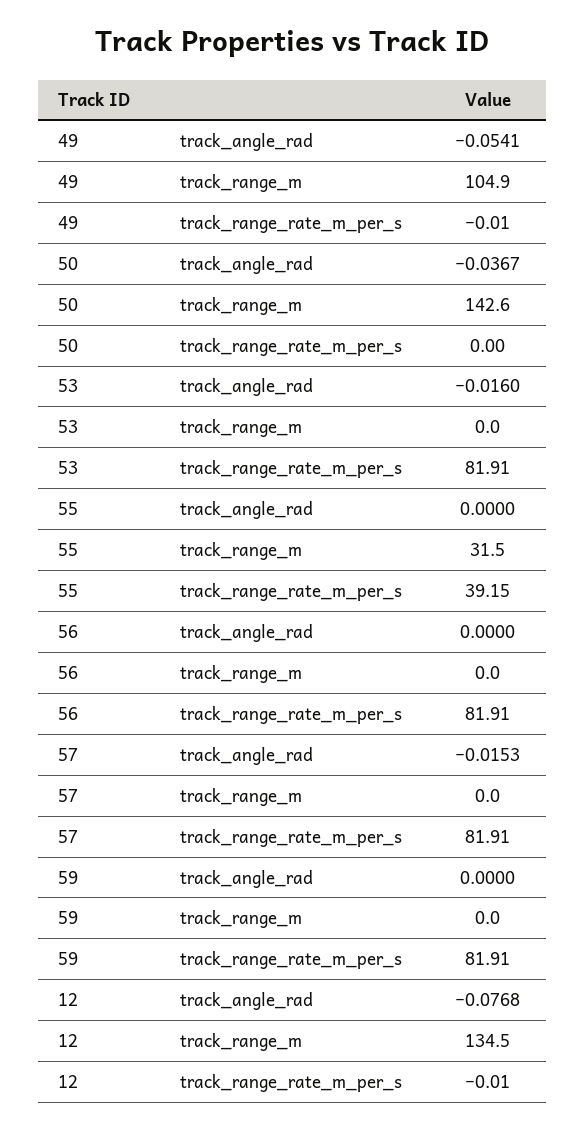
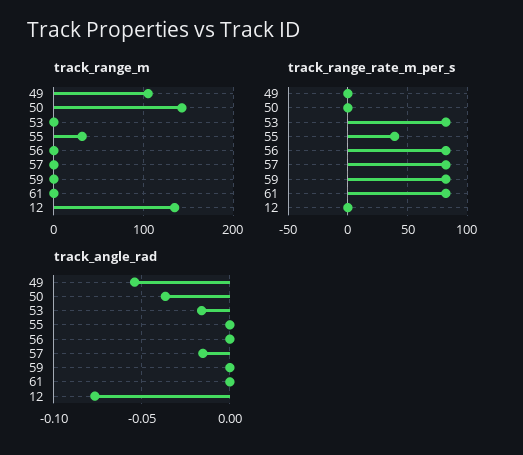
  {
    "track_angle_rad": {
      "49": -0.0541,
      "50": -0.0367,
      "53": -0.016,
      "55": 0,
      "56": 0,
      "57": -0.0153,
      "59": 0,
-     "12": -0.0768
+     "12": -0.0768,
+     "61": 0
    },
    "track_range_m": {
      "49": 104.9,
      "50": 142.6,
      "53": 0,
      "55": 31.5,
      "56": 0,
      "57": 0,
      "59": 0,
-     "12": 134.5
+     "12": 134.5,
+     "61": 0
    },
    "track_range_rate_m_per_s": {
      "49": -0.01,
      "50": 0,
      "53": 81.91,
      "55": 39.15,
      "56": 81.91,
      "57": 81.91,
      "59": 81.91,
-     "12": -0.01
+     "12": -0.01,
+     "61": 80
    }
  }

